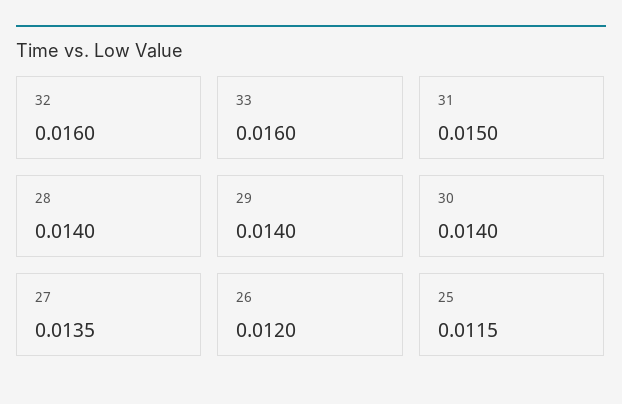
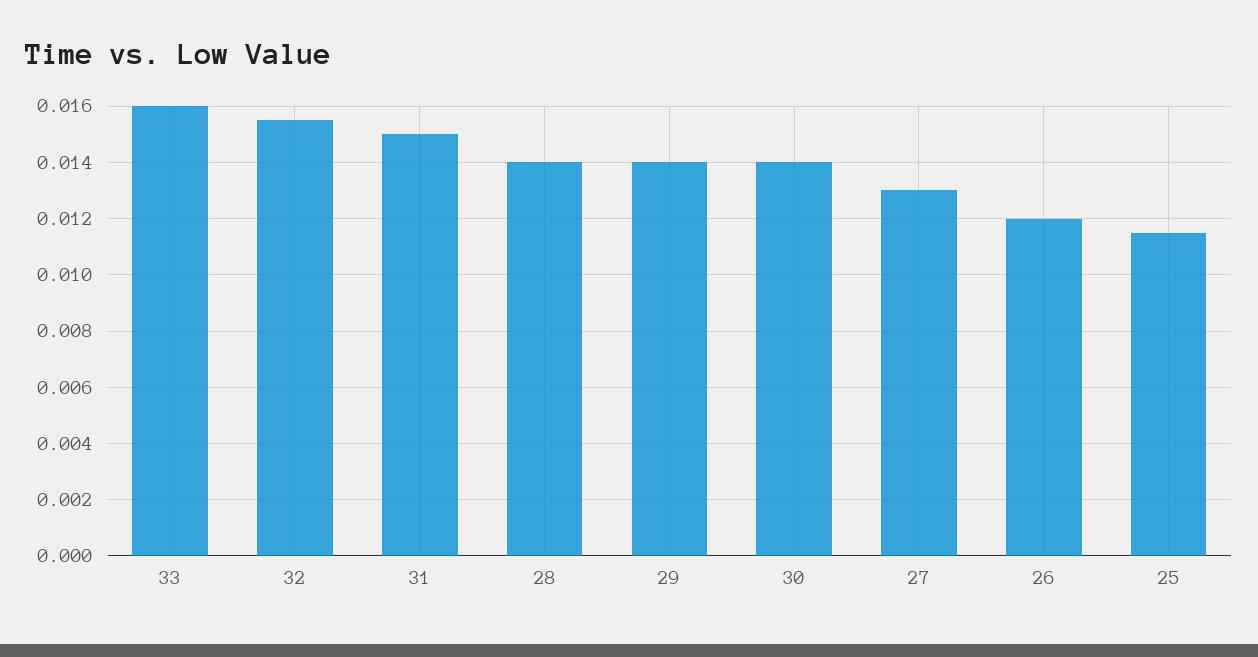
  {
-   "32": 0.016,
+   "32": 0.0155,
    "33": 0.016,
    "31": 0.015,
    "28": 0.014,
    "29": 0.014,
    "30": 0.014,
-   "27": 0.0135,
+   "27": 0.013,
    "26": 0.012,
    "25": 0.0115
  }

